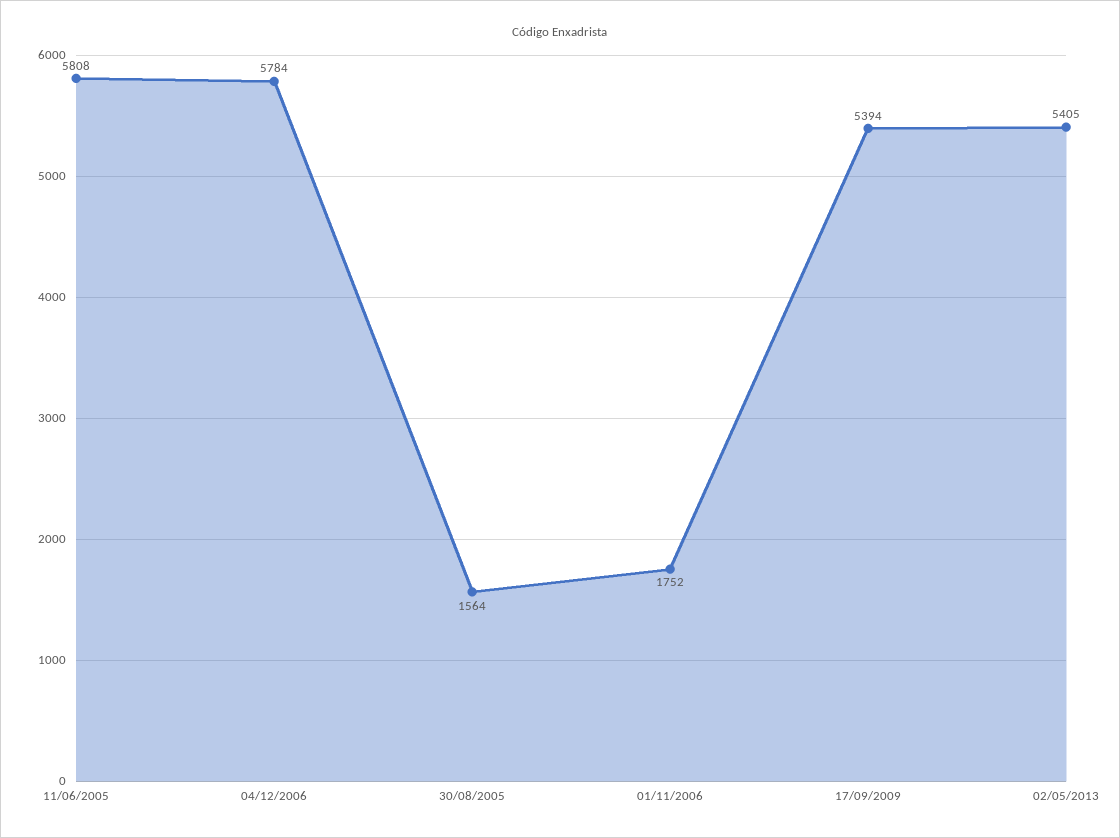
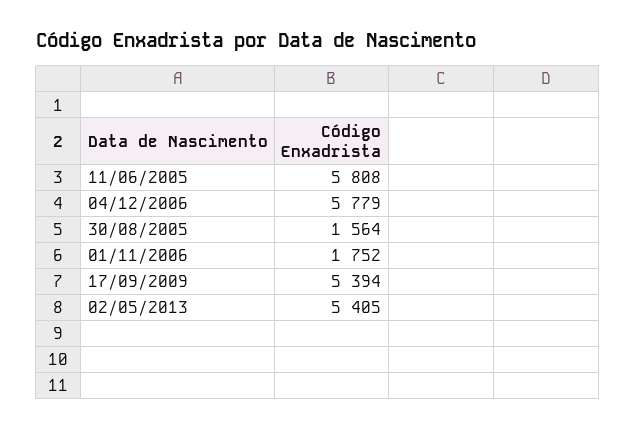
  {
    "11/06/2005": 5808,
-   "04/12/2006": 5784,
+   "04/12/2006": 5779,
    "30/08/2005": 1564,
    "01/11/2006": 1752,
    "17/09/2009": 5394,
    "02/05/2013": 5405
  }

